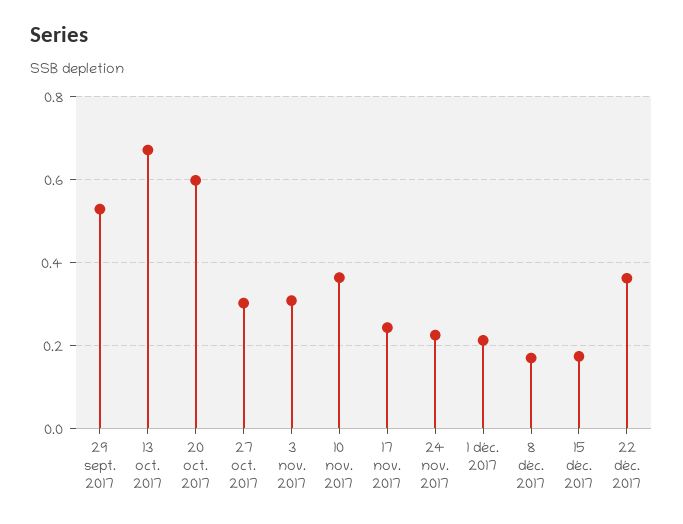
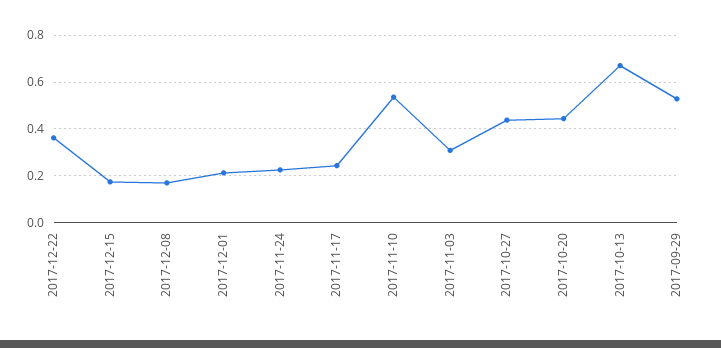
  {
    "29 sept. 2017": 0.52,
    "13 oct. 2017": 0.68,
-   "20 oct. 2017": 0.6,
+   "20 oct. 2017": 0.45,
-   "27 oct. 2017": 0.3,
+   "27 oct. 2017": 0.45,
    "3 nov. 2017": 0.3,
-   "10 nov. 2017": 0.36,
+   "10 nov. 2017": 0.55,
    "17 nov. 2017": 0.24,
    "24 nov. 2017": 0.22,
    "1 déc. 2017": 0.22,
    "8 déc. 2017": 0.16,
    "15 déc. 2017": 0.18,
    "22 déc. 2017": 0.36
  }

